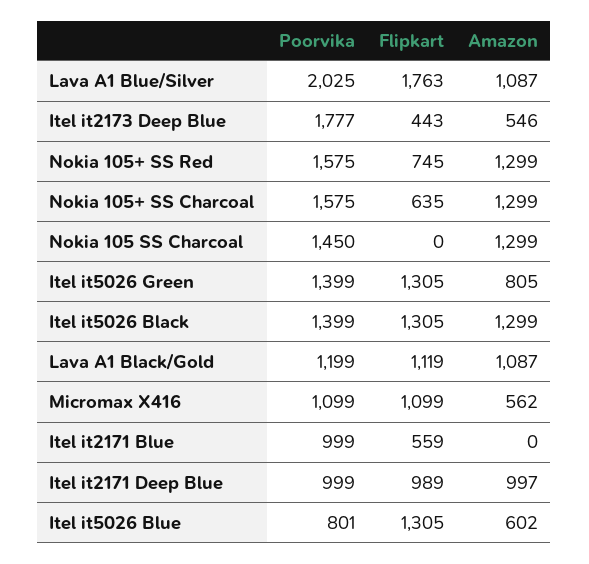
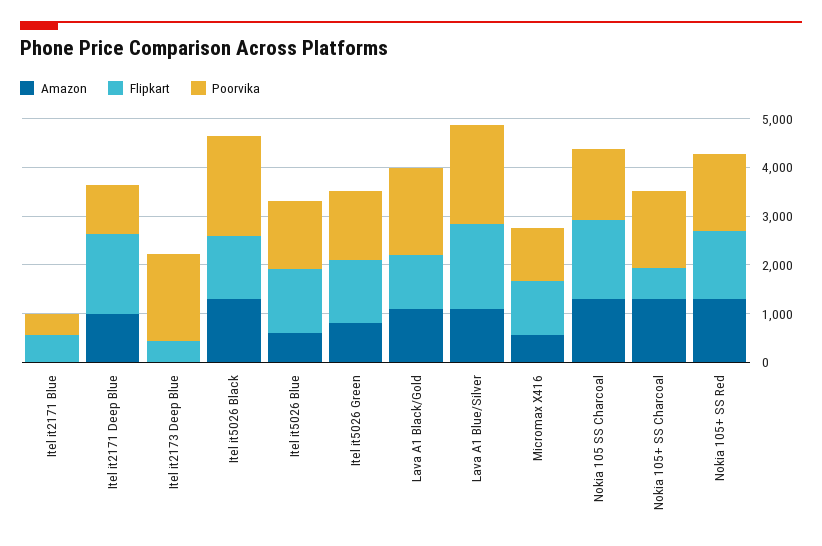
  {
    "Poorvika": {
      "Lava A1 Blue/Silver": 2025,
      "Itel it2173 Deep Blue": 1777,
      "Nokia 105+ SS Red": 1575,
      "Nokia 105+ SS Charcoal": 1575,
      "Nokia 105 SS Charcoal": 1450,
      "Itel it5026 Green": 1399,
-     "Itel it5026 Black": 1399,
+     "Itel it5026 Black": 2000,
-     "Lava A1 Black/Gold": 1199,
+     "Lava A1 Black/Gold": 1800,
      "Micromax X416": 1099,
-     "Itel it2171 Blue": 999,
+     "Itel it2171 Blue": 400,
      "Itel it2171 Deep Blue": 999,
-     "Itel it5026 Blue": 801
+     "Itel it5026 Blue": 1400
    },
    "Flipkart": {
      "Lava A1 Blue/Silver": 1763,
      "Itel it2173 Deep Blue": 443,
-     "Nokia 105+ SS Red": 745,
+     "Nokia 105+ SS Red": 1400,
      "Nokia 105+ SS Charcoal": 635,
-     "Nokia 105 SS Charcoal": 0,
+     "Nokia 105 SS Charcoal": 1600,
      "Itel it5026 Green": 1305,
      "Itel it5026 Black": 1305,
      "Lava A1 Black/Gold": 1119,
      "Micromax X416": 1099,
      "Itel it2171 Blue": 559,
-     "Itel it2171 Deep Blue": 989,
+     "Itel it2171 Deep Blue": 1600,
      "Itel it5026 Blue": 1305
    },
    "Amazon": {
      "Lava A1 Blue/Silver": 1087,
-     "Itel it2173 Deep Blue": 546,
+     "Itel it2173 Deep Blue": 0,
      "Nokia 105+ SS Red": 1299,
      "Nokia 105+ SS Charcoal": 1299,
      "Nokia 105 SS Charcoal": 1299,
      "Itel it5026 Green": 805,
      "Itel it5026 Black": 1299,
      "Lava A1 Black/Gold": 1087,
      "Micromax X416": 562,
      "Itel it2171 Blue": 0,
      "Itel it2171 Deep Blue": 997,
      "Itel it5026 Blue": 602
    }
  }

